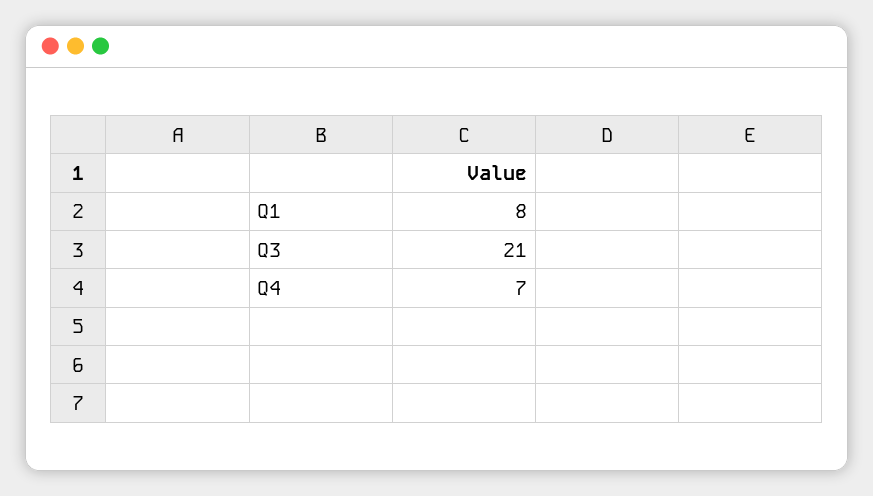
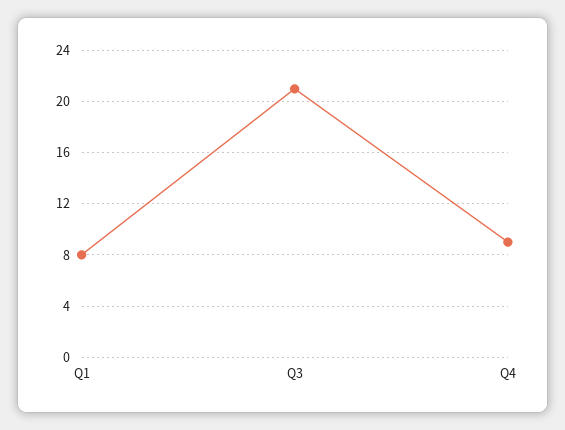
  {
    "Q1": 8,
    "Q3": 21,
-   "Q4": 7
+   "Q4": 9
  }

